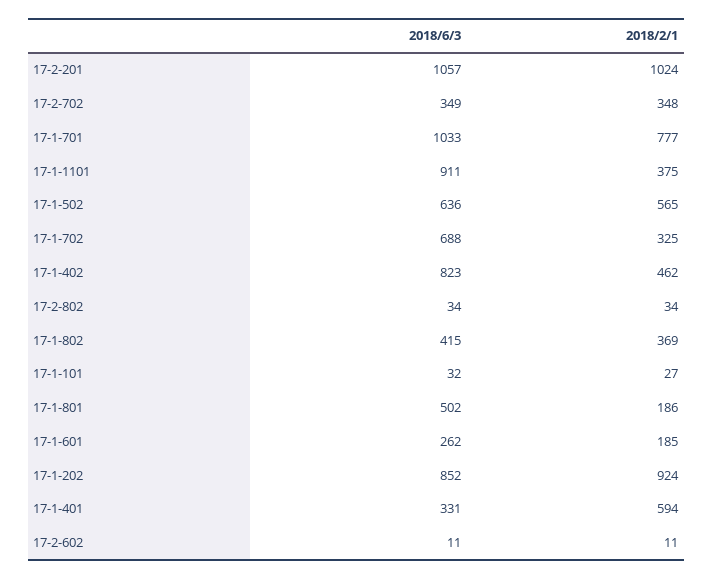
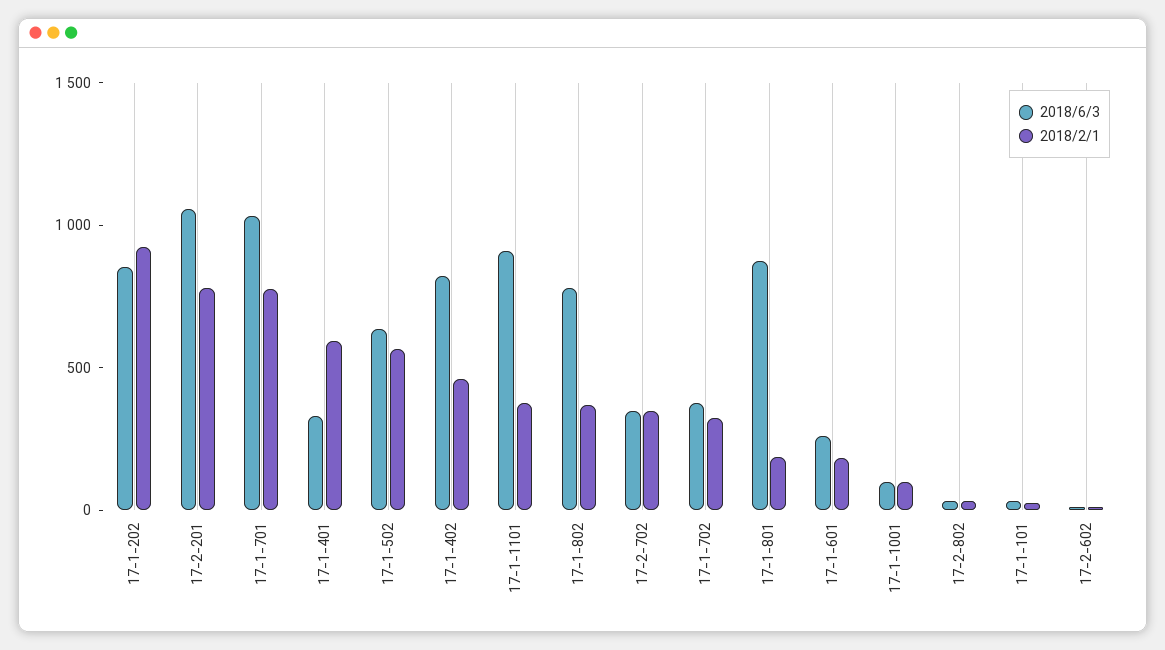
  {
    "2018/6/3": {
      "17-2-201": 1057,
      "17-2-702": 349,
      "17-1-701": 1033,
      "17-1-1101": 911,
      "17-1-502": 636,
-     "17-1-702": 688,
+     "17-1-702": 400,
      "17-1-402": 823,
      "17-2-802": 34,
-     "17-1-802": 415,
+     "17-1-802": 800,
      "17-1-101": 32,
-     "17-1-801": 502,
+     "17-1-801": 900,
      "17-1-601": 262,
      "17-1-202": 852,
      "17-1-401": 331,
-     "17-2-602": 11
+     "17-2-602": 11,
+     "17-1-1001": 100
    },
    "2018/2/1": {
-     "17-2-201": 1024,
+     "17-2-201": 800,
      "17-2-702": 348,
      "17-1-701": 777,
      "17-1-1101": 375,
      "17-1-502": 565,
      "17-1-702": 325,
      "17-1-402": 462,
      "17-2-802": 34,
      "17-1-802": 369,
      "17-1-101": 27,
      "17-1-801": 186,
      "17-1-601": 185,
      "17-1-202": 924,
      "17-1-401": 594,
-     "17-2-602": 11
+     "17-2-602": 11,
+     "17-1-1001": 100
    }
  }

